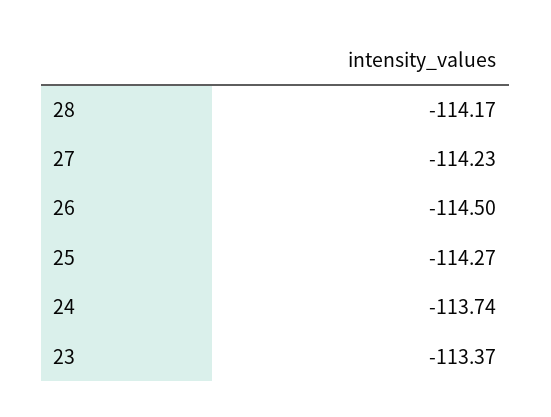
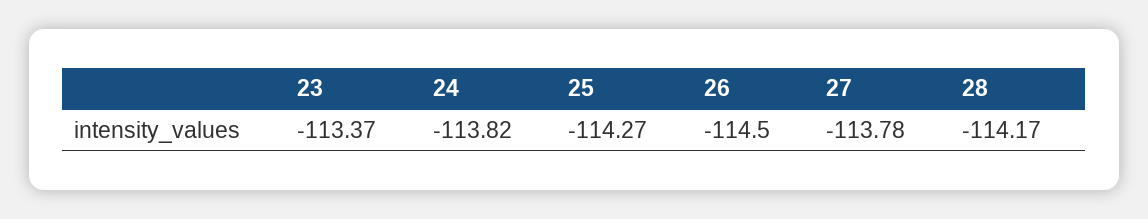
  {
    "28": -114.17,
-   "27": -114.23,
+   "27": -113.78,
    "26": -114.5,
    "25": -114.27,
-   "24": -113.74,
+   "24": -113.82,
    "23": -113.37
  }

